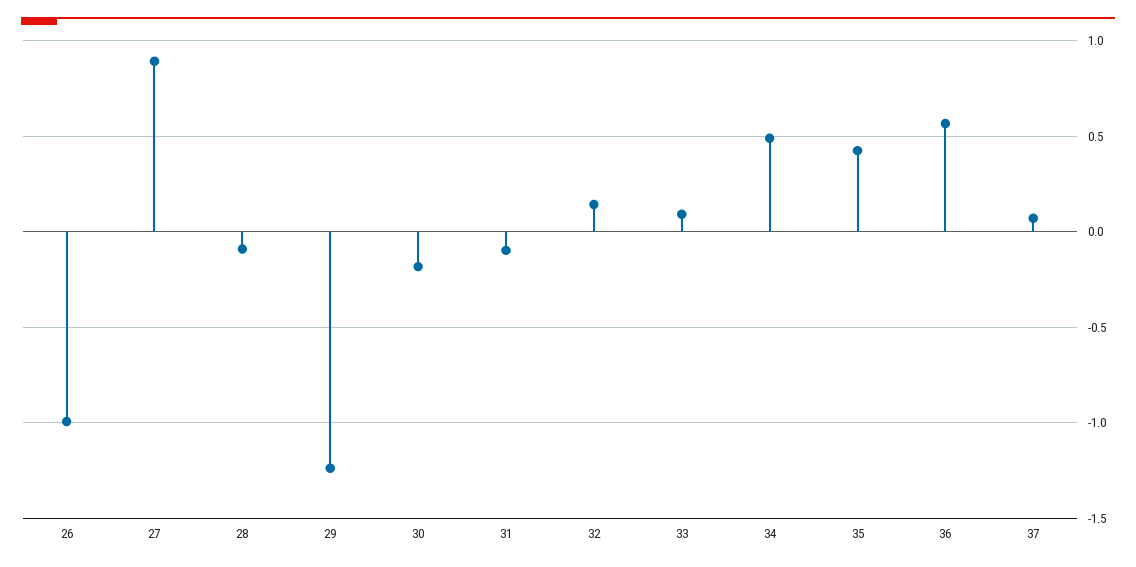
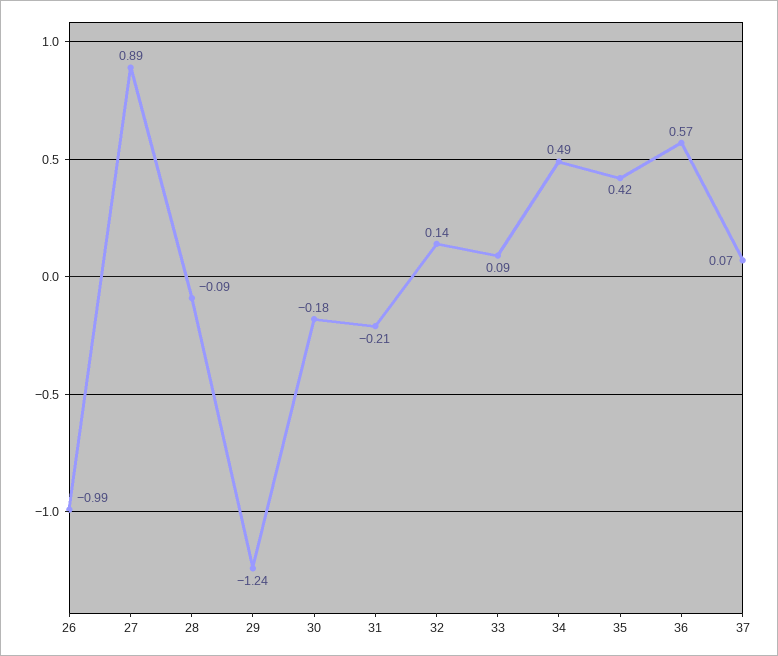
  {
    "26": -0.99,
    "27": 0.89,
    "28": -0.09,
    "29": -1.24,
    "30": -0.18,
-   "31": -0.1,
+   "31": -0.21,
    "32": 0.14,
    "33": 0.09,
    "34": 0.49,
    "35": 0.42,
    "36": 0.57,
    "37": 0.07
  }

